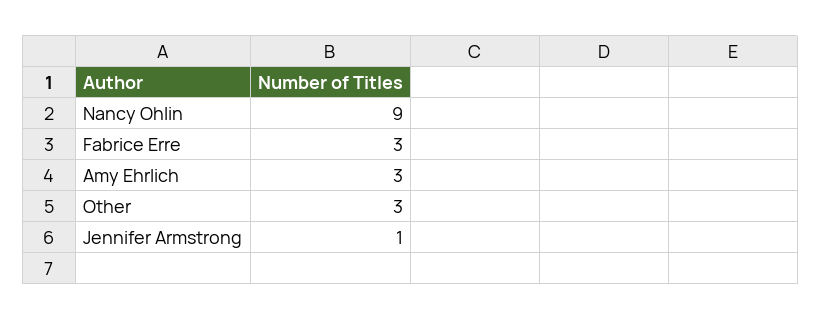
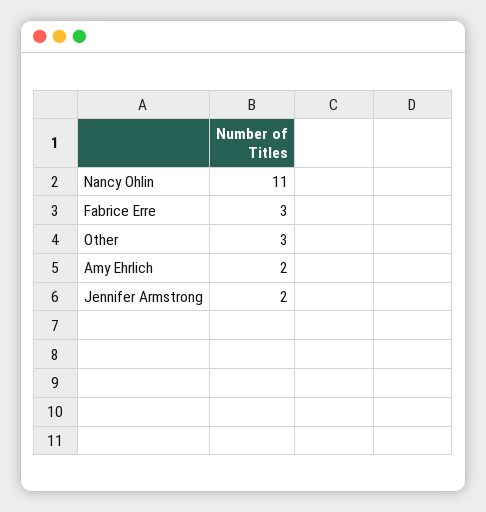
  {
-   "Nancy Ohlin": 9,
+   "Nancy Ohlin": 11,
    "Fabrice Erre": 3,
-   "Amy Ehrlich": 3,
+   "Amy Ehrlich": 2,
    "Other": 3,
-   "Jennifer Armstrong": 1
+   "Jennifer Armstrong": 2
  }

